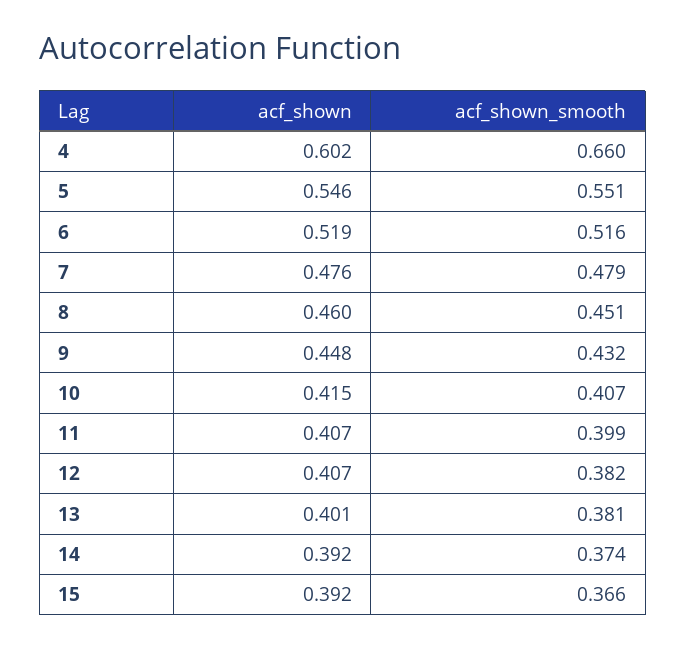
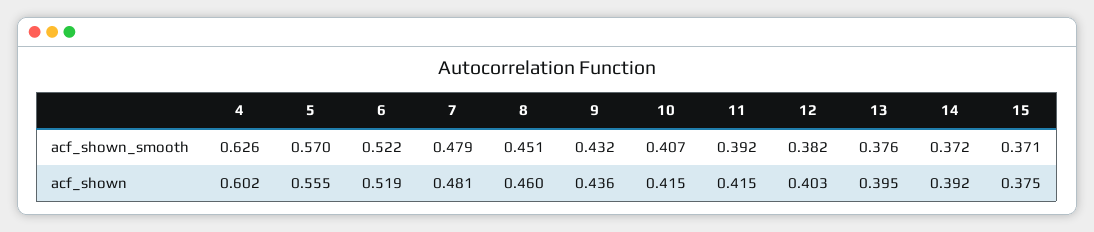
  {
    "acf_shown": {
      "4": 0.602,
-     "5": 0.546,
+     "5": 0.555,
      "6": 0.519,
-     "7": 0.476,
+     "7": 0.481,
      "8": 0.46,
-     "9": 0.448,
+     "9": 0.436,
      "10": 0.415,
-     "11": 0.407,
+     "11": 0.415,
-     "12": 0.407,
+     "12": 0.403,
-     "13": 0.401,
+     "13": 0.395,
      "14": 0.392,
-     "15": 0.392
+     "15": 0.375
    },
    "acf_shown_smooth": {
-     "4": 0.66,
+     "4": 0.626,
-     "5": 0.551,
+     "5": 0.57,
-     "6": 0.516,
+     "6": 0.522,
      "7": 0.479,
      "8": 0.451,
      "9": 0.432,
      "10": 0.407,
-     "11": 0.399,
+     "11": 0.392,
      "12": 0.382,
-     "13": 0.381,
+     "13": 0.376,
-     "14": 0.374,
+     "14": 0.372,
-     "15": 0.366
+     "15": 0.371
    }
  }

